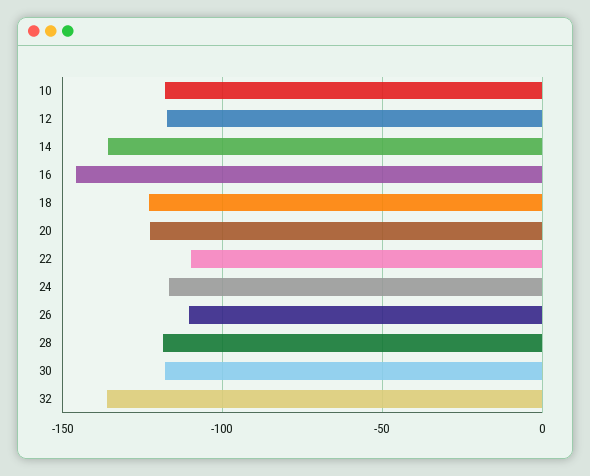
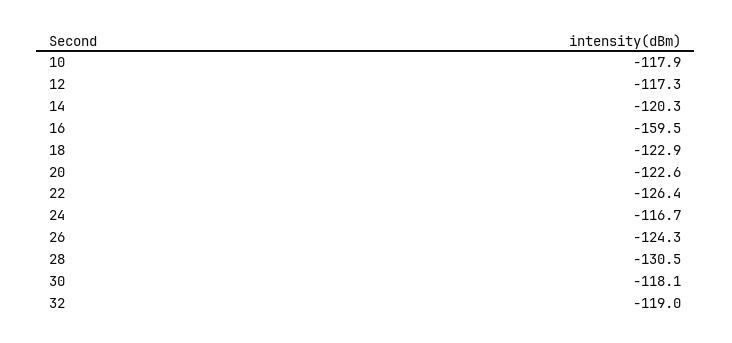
  {
    "10": -117.9,
    "12": -117.3,
-   "14": -135,
+   "14": -120.3,
-   "16": -145,
+   "16": -159.5,
    "18": -122.9,
    "20": -122.6,
-   "22": -110,
+   "22": -126.4,
    "24": -116.7,
-   "26": -110,
+   "26": -124.3,
-   "28": -120,
+   "28": -130.5,
    "30": -118.1,
-   "32": -135
+   "32": -119
  }

